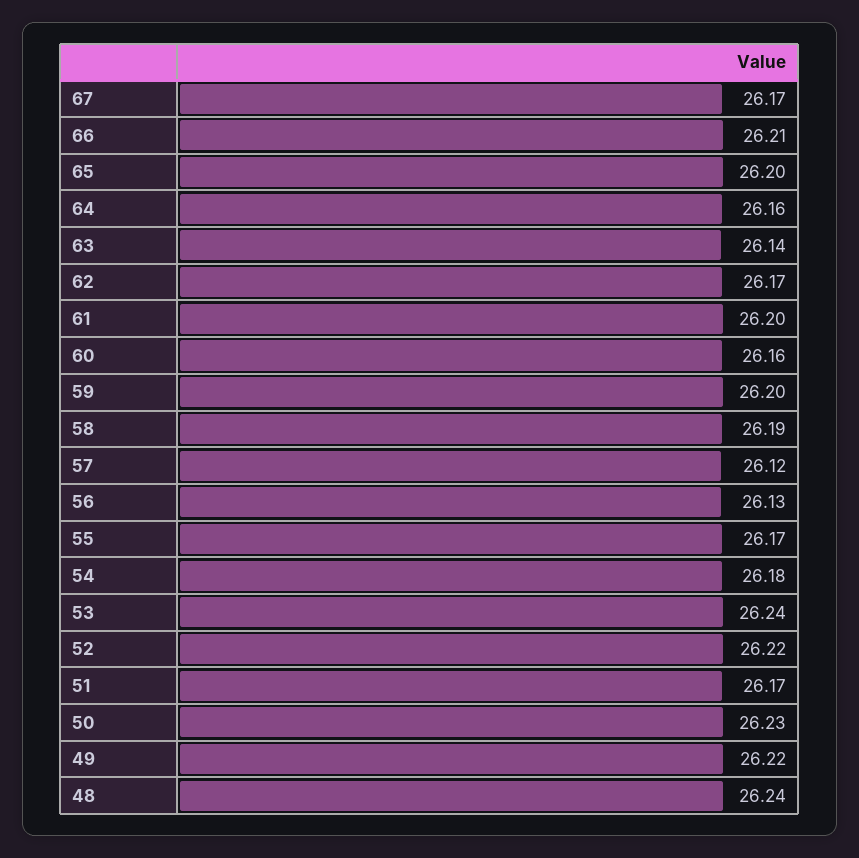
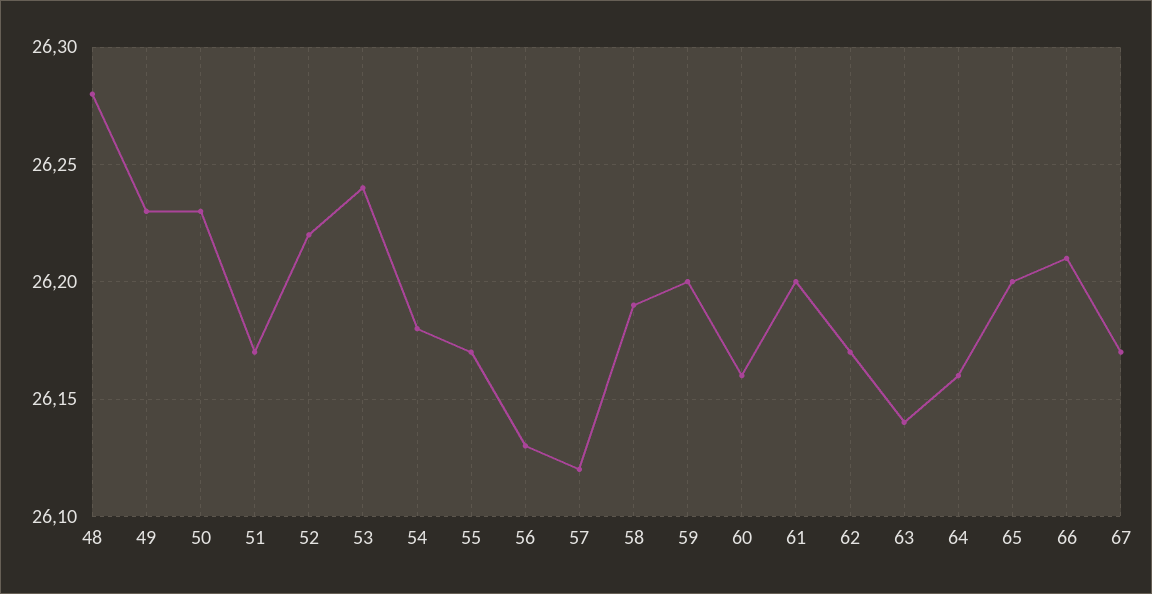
  {
    "67": 26.17,
    "66": 26.21,
    "65": 26.2,
    "64": 26.16,
    "63": 26.14,
    "62": 26.17,
    "61": 26.2,
    "60": 26.16,
    "59": 26.2,
    "58": 26.19,
    "57": 26.12,
    "56": 26.13,
    "55": 26.17,
    "54": 26.18,
    "53": 26.24,
    "52": 26.22,
    "51": 26.17,
    "50": 26.23,
-   "49": 26.22,
+   "49": 26.23,
-   "48": 26.24
+   "48": 26.28
  }

